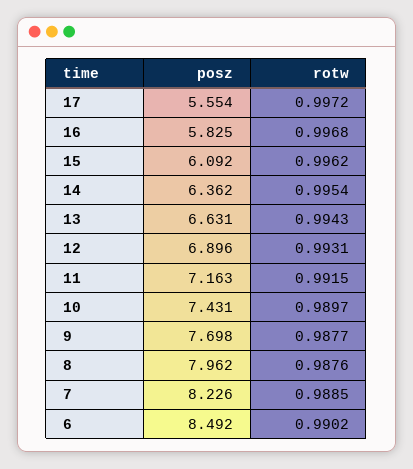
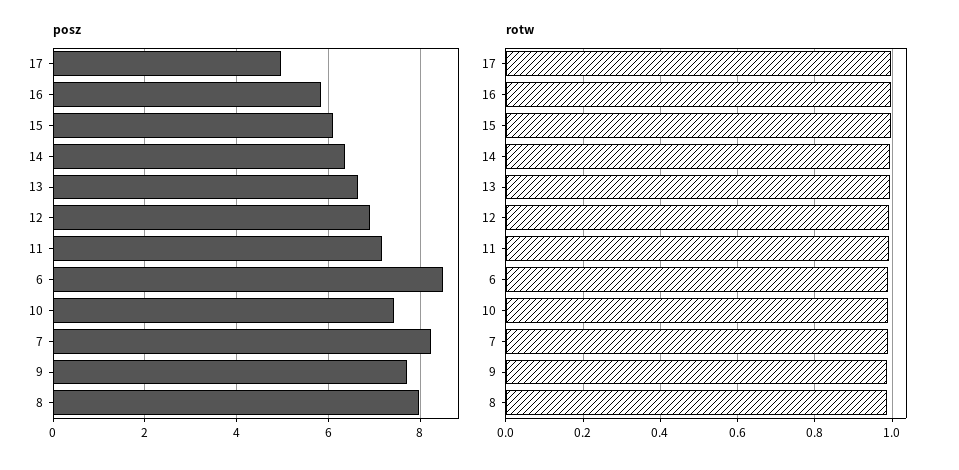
  {
    "posz": {
-     "17": 5.554,
+     "17": 5,
      "16": 5.825,
      "15": 6.092,
      "14": 6.362,
      "13": 6.631,
      "12": 6.896,
      "11": 7.163,
      "10": 7.431,
      "9": 7.698,
      "8": 7.962,
      "7": 8.226,
      "6": 8.492
    },
    "rotw": {
      "17": 0.9972,
      "16": 0.9968,
      "15": 0.9962,
      "14": 0.9954,
      "13": 0.9943,
      "12": 0.9931,
      "11": 0.9915,
      "10": 0.9897,
      "9": 0.9877,
      "8": 0.9876,
      "7": 0.9885,
      "6": 0.9902
    }
  }

